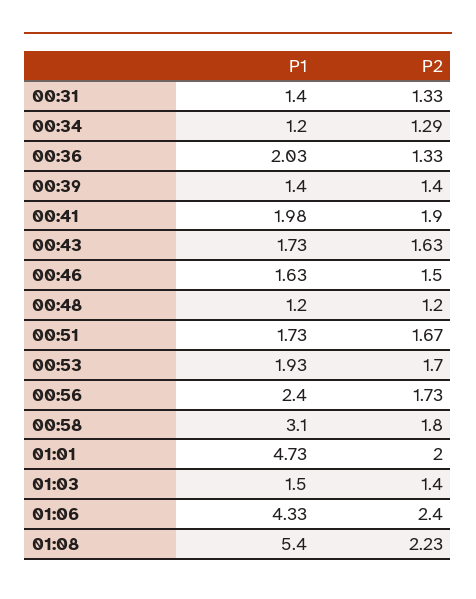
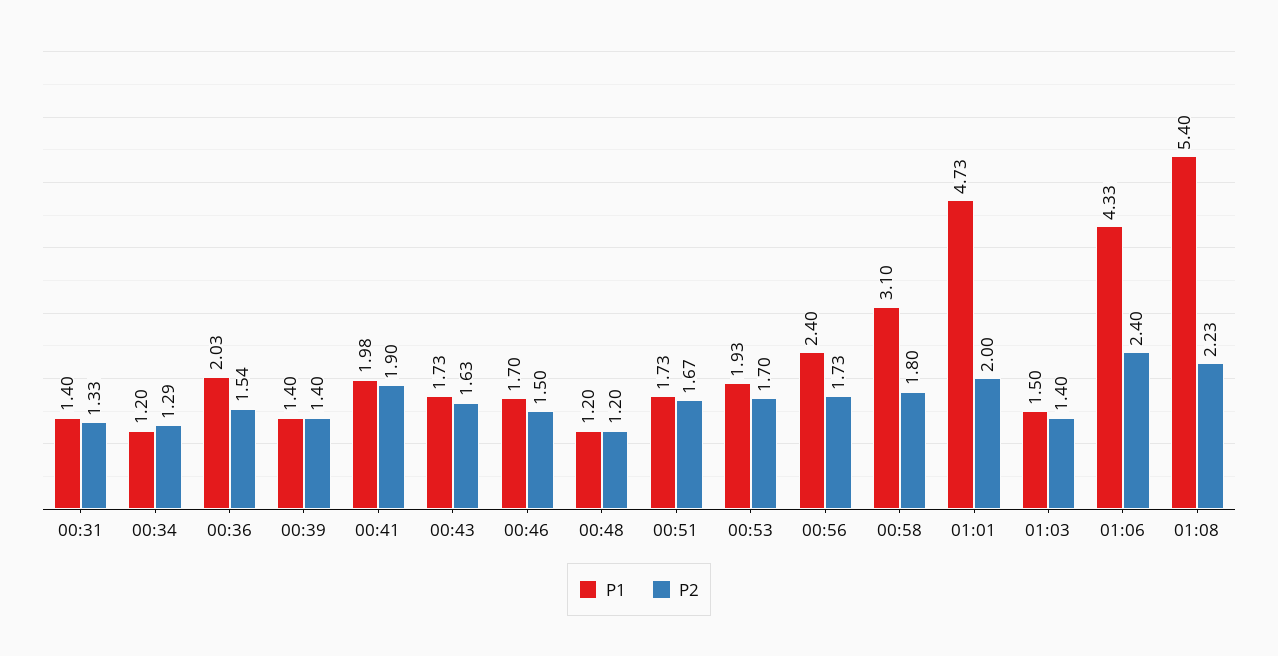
  {
    "P1": {
      "00:31": 1.4,
      "00:34": 1.2,
      "00:36": 2.03,
      "00:39": 1.4,
      "00:41": 1.98,
      "00:43": 1.73,
-     "00:46": 1.63,
+     "00:46": 1.7,
      "00:48": 1.2,
      "00:51": 1.73,
      "00:53": 1.93,
      "00:56": 2.4,
      "00:58": 3.1,
      "01:01": 4.73,
      "01:03": 1.5,
      "01:06": 4.33,
      "01:08": 5.4
    },
    "P2": {
      "00:31": 1.33,
      "00:34": 1.29,
-     "00:36": 1.33,
+     "00:36": 1.54,
      "00:39": 1.4,
      "00:41": 1.9,
      "00:43": 1.63,
      "00:46": 1.5,
      "00:48": 1.2,
      "00:51": 1.67,
      "00:53": 1.7,
      "00:56": 1.73,
      "00:58": 1.8,
      "01:01": 2,
      "01:03": 1.4,
      "01:06": 2.4,
      "01:08": 2.23
    }
  }

